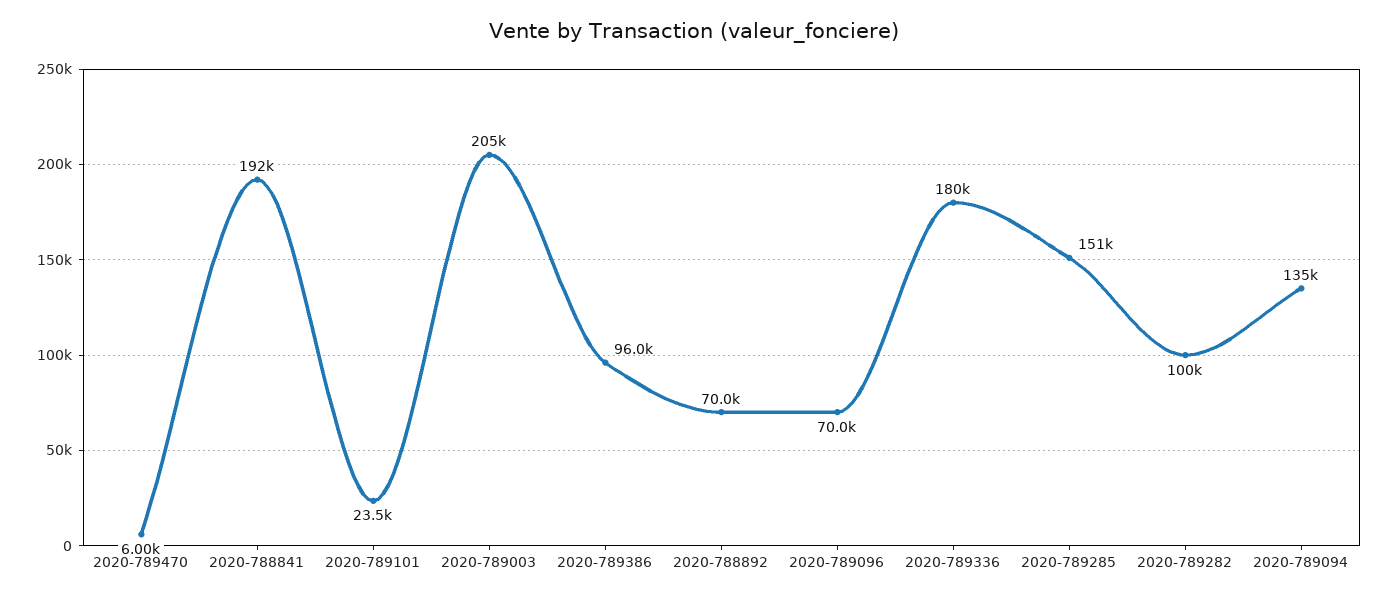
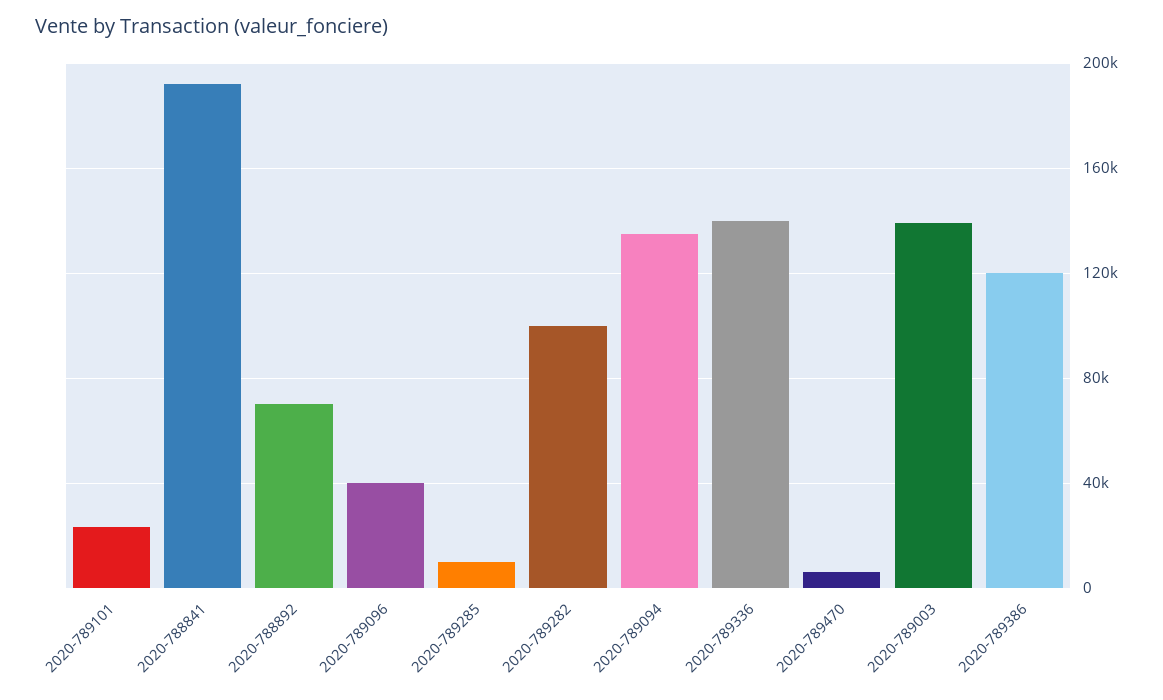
  {
    "2020-789470": 6000,
    "2020-788841": 192000,
    "2020-789101": 23500,
-   "2020-789003": 205000,
+   "2020-789003": 140000,
-   "2020-789386": 96000,
+   "2020-789386": 120000,
    "2020-788892": 70000,
-   "2020-789096": 70000,
+   "2020-789096": 40000,
-   "2020-789336": 180000,
+   "2020-789336": 140000,
-   "2020-789285": 151000,
+   "2020-789285": 10000,
    "2020-789282": 100000,
    "2020-789094": 135000
  }

